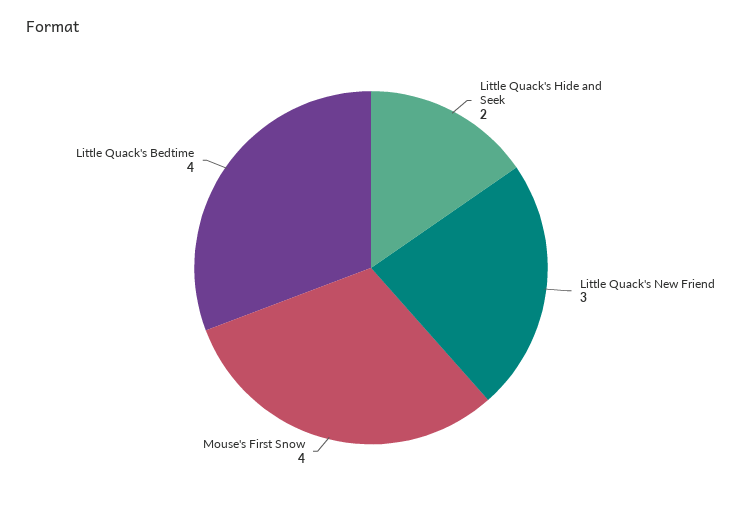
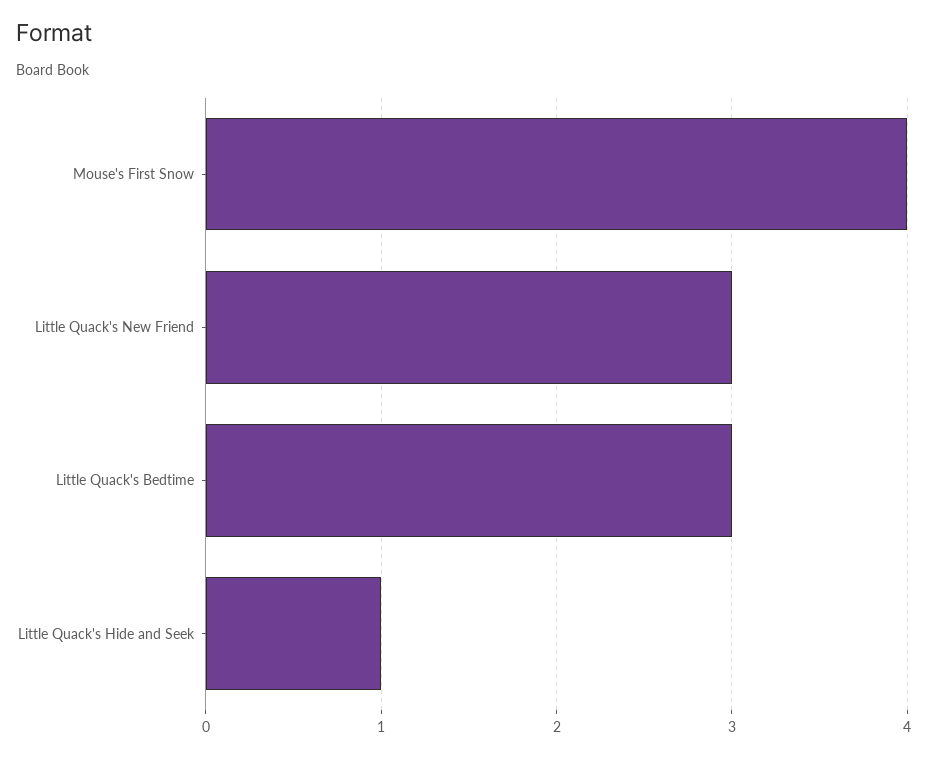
  {
-   "Little Quack's Hide and Seek": 2,
+   "Little Quack's Hide and Seek": 1,
    "Little Quack's New Friend": 3,
    "Mouse's First Snow": 4,
-   "Little Quack's Bedtime": 4
+   "Little Quack's Bedtime": 3
  }

